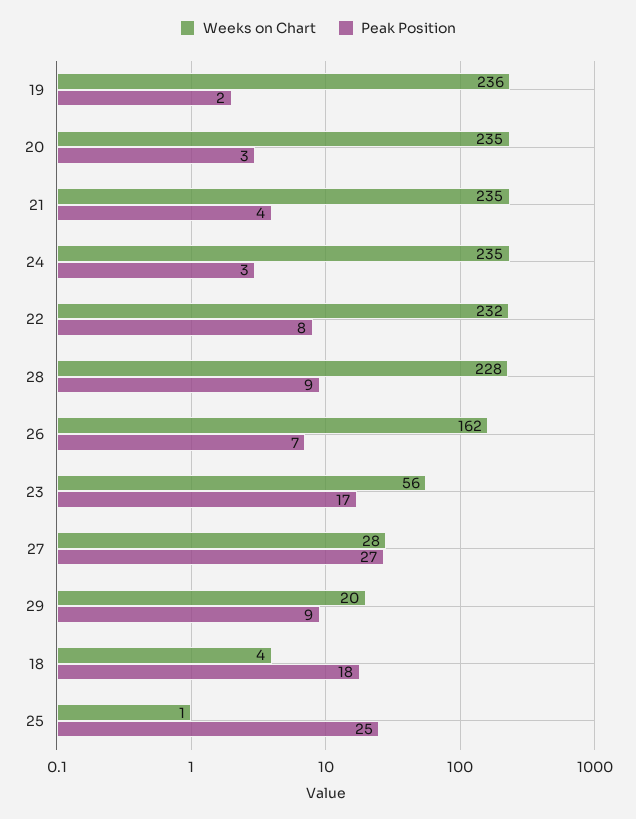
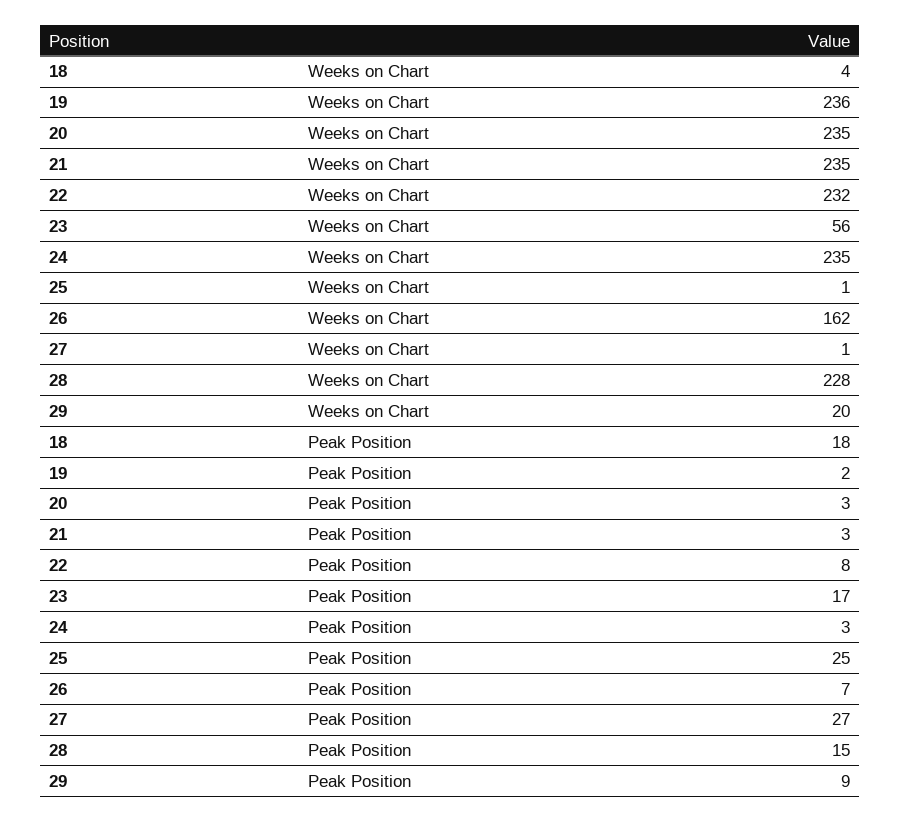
  {
    "Weeks on Chart": {
      "19": 236,
      "20": 235,
      "21": 235,
      "24": 235,
      "22": 232,
      "28": 228,
      "26": 162,
      "23": 56,
-     "27": 28,
+     "27": 1,
      "29": 20,
      "18": 4,
      "25": 1
    },
    "Peak Position": {
      "19": 2,
      "20": 3,
-     "21": 4,
+     "21": 3,
      "24": 3,
      "22": 8,
-     "28": 9,
+     "28": 15,
      "26": 7,
      "23": 17,
      "27": 27,
      "29": 9,
      "18": 18,
      "25": 25
    }
  }

